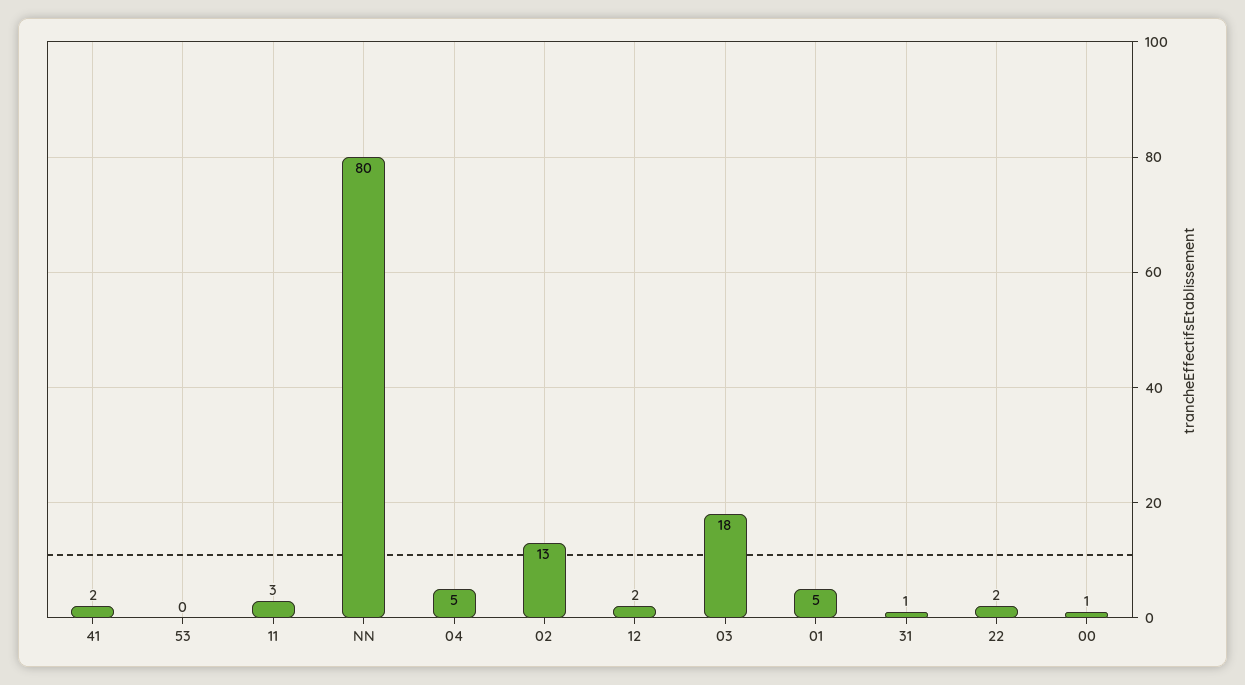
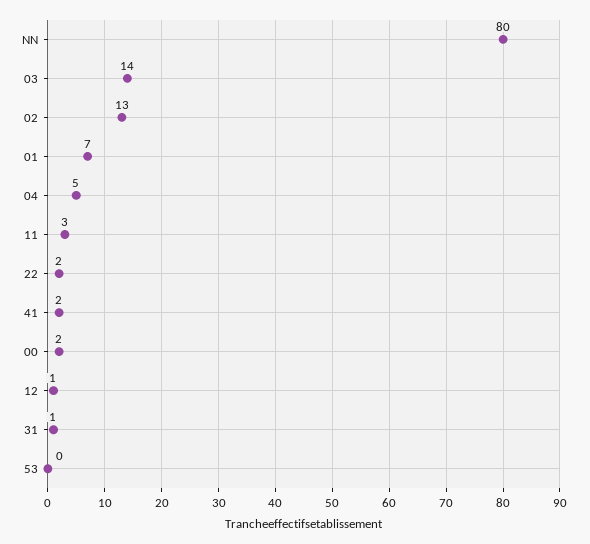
  {
    "41": 2,
    "53": 0,
    "11": 3,
    "NN": 80,
    "04": 5,
    "02": 13,
-   "12": 2,
+   "12": 1,
-   "03": 18,
+   "03": 14,
-   "01": 5,
+   "01": 7,
    "31": 1,
    "22": 2,
-   "00": 1
+   "00": 2
  }

